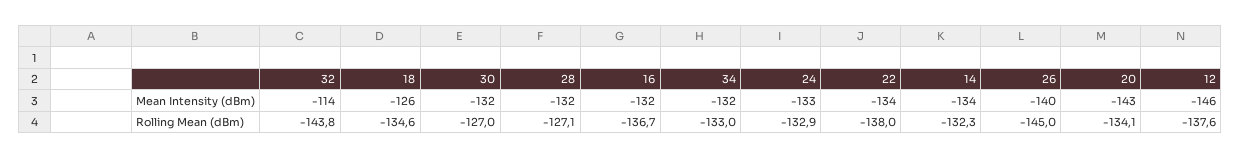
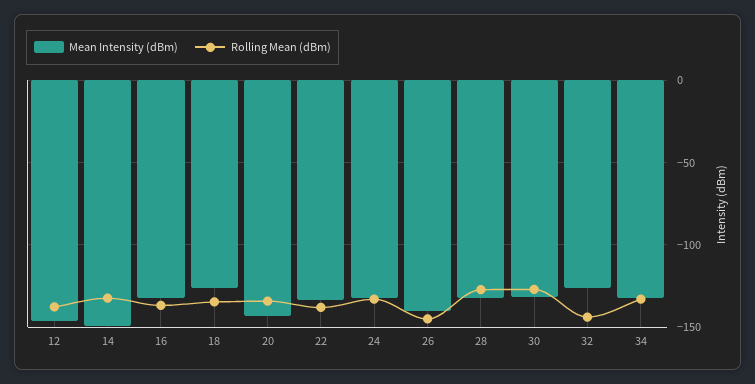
  {
    "Mean Intensity (dBm)": {
-     "32": -114,
+     "32": -125,
      "18": -126,
      "30": -132,
      "28": -132,
      "16": -132,
      "34": -132,
      "24": -133,
      "22": -134,
-     "14": -134,
+     "14": -150,
      "26": -140,
      "20": -143,
      "12": -146
    },
    "Rolling Mean (dBm)": {
      "32": -143.8,
      "18": -134.6,
      "30": -127,
      "28": -127.1,
      "16": -136.7,
      "34": -133,
      "24": -132.9,
      "22": -138,
      "14": -132.3,
      "26": -145,
      "20": -134.1,
      "12": -137.6
    }
  }

